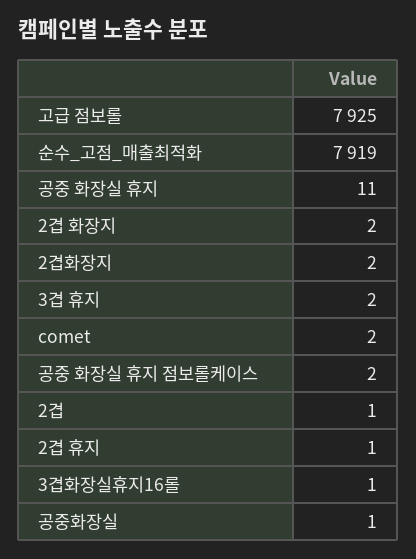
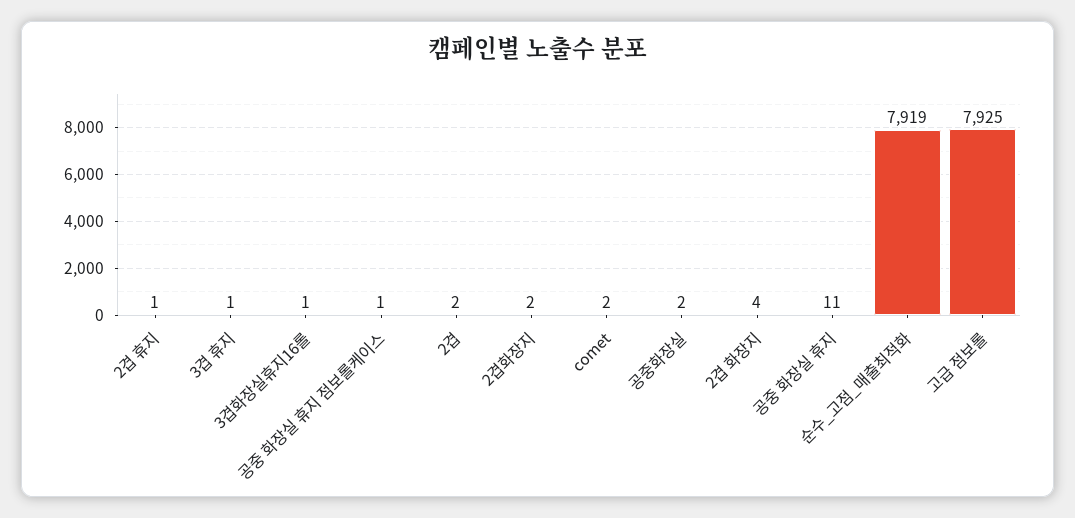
  {
    "고급 점보롤": 7925,
    "순수_고점_매출최적화": 7919,
    "공중 화장실 휴지": 11,
-   "2겹 화장지": 2,
+   "2겹 화장지": 4,
    "2겹화장지": 2,
-   "3겹 휴지": 2,
+   "3겹 휴지": 1,
    "comet": 2,
-   "공중 화장실 휴지 점보롤케이스": 2,
+   "공중 화장실 휴지 점보롤케이스": 1,
-   "2겹": 1,
+   "2겹": 2,
    "2겹 휴지": 1,
    "3겹화장실휴지16롤": 1,
-   "공중화장실": 1
+   "공중화장실": 2
  }

